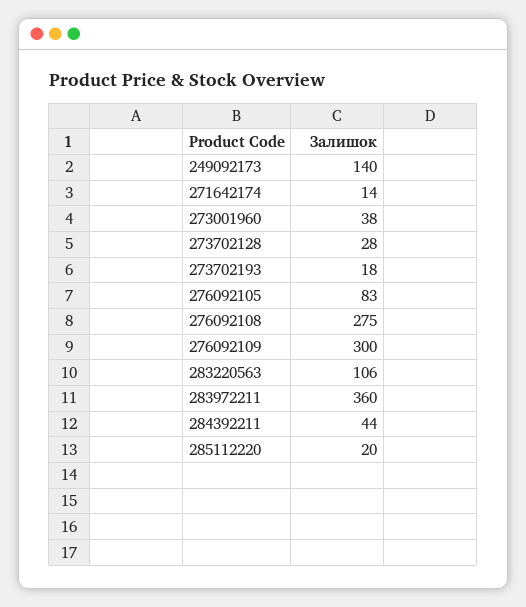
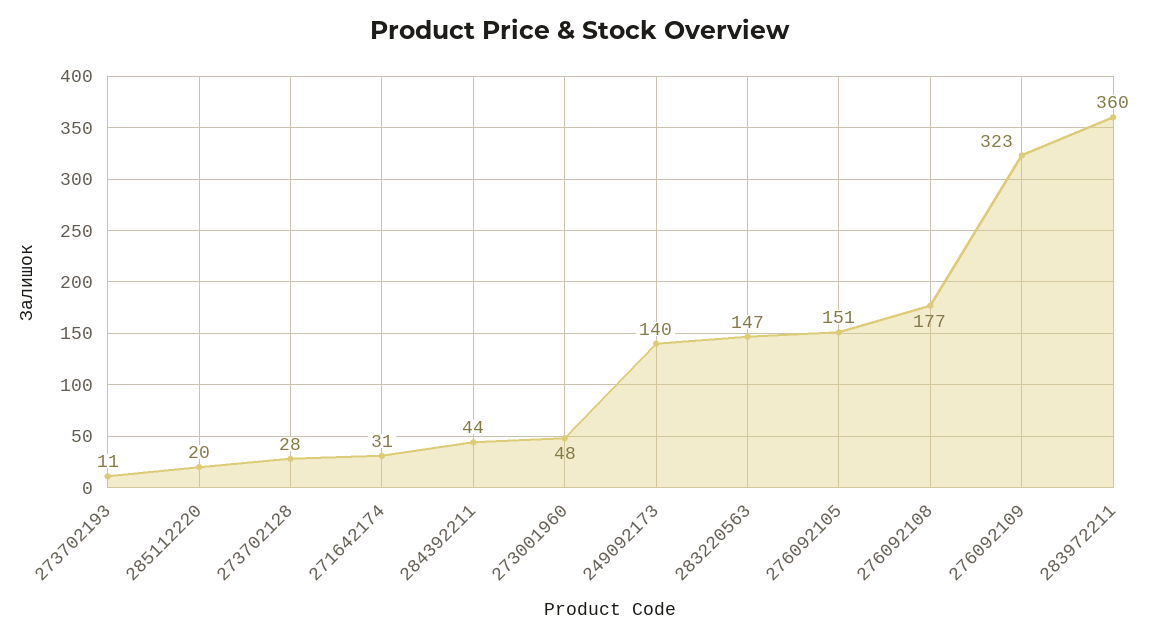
  {
    "249092173": 140,
-   "271642174": 14,
+   "271642174": 31,
-   "273001960": 38,
+   "273001960": 48,
    "273702128": 28,
-   "273702193": 18,
+   "273702193": 11,
-   "276092105": 83,
+   "276092105": 151,
-   "276092108": 275,
+   "276092108": 177,
-   "276092109": 300,
+   "276092109": 323,
-   "283220563": 106,
+   "283220563": 147,
    "283972211": 360,
    "284392211": 44,
    "285112220": 20
  }

